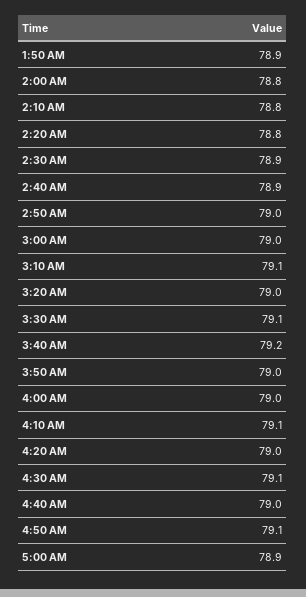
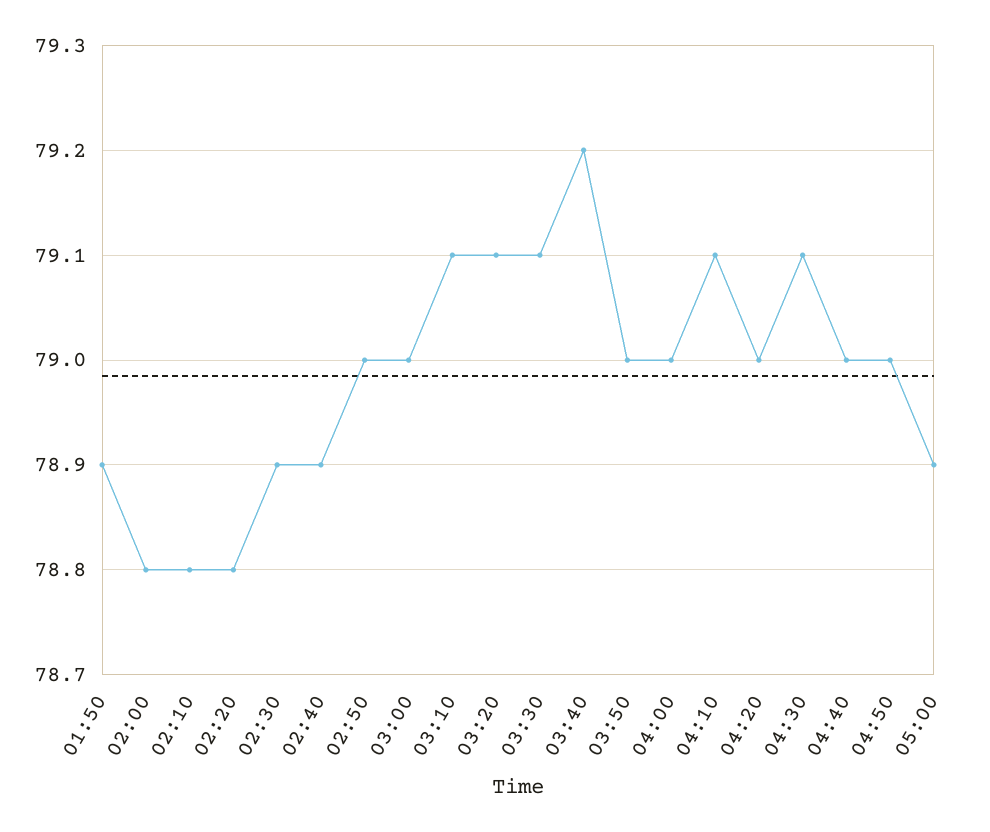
  {
    "1:50 AM": 78.9,
    "2:00 AM": 78.8,
    "2:10 AM": 78.8,
    "2:20 AM": 78.8,
    "2:30 AM": 78.9,
    "2:40 AM": 78.9,
    "2:50 AM": 79,
    "3:00 AM": 79,
    "3:10 AM": 79.1,
-   "3:20 AM": 79,
+   "3:20 AM": 79.1,
    "3:30 AM": 79.1,
    "3:40 AM": 79.2,
    "3:50 AM": 79,
    "4:00 AM": 79,
    "4:10 AM": 79.1,
    "4:20 AM": 79,
    "4:30 AM": 79.1,
    "4:40 AM": 79,
-   "4:50 AM": 79.1,
+   "4:50 AM": 79,
    "5:00 AM": 78.9
  }

